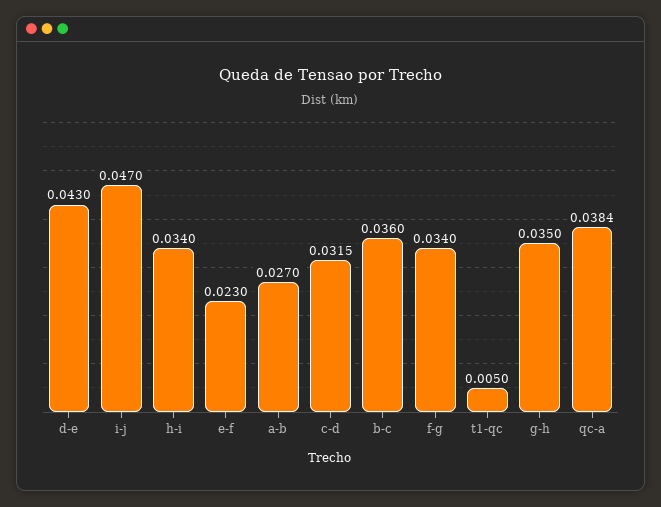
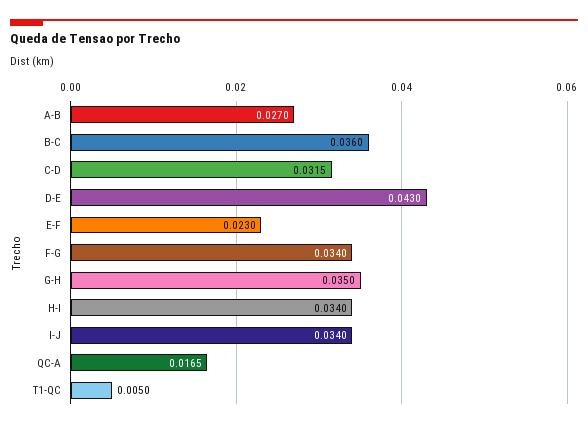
  {
    "d-e": 0.043,
-   "i-j": 0.047,
+   "i-j": 0.034,
    "h-i": 0.034,
    "e-f": 0.023,
    "a-b": 0.027,
    "c-d": 0.0315,
    "b-c": 0.036,
    "f-g": 0.034,
    "t1-qc": 0.005,
    "g-h": 0.035,
-   "qc-a": 0.0384
+   "qc-a": 0.0165
  }

